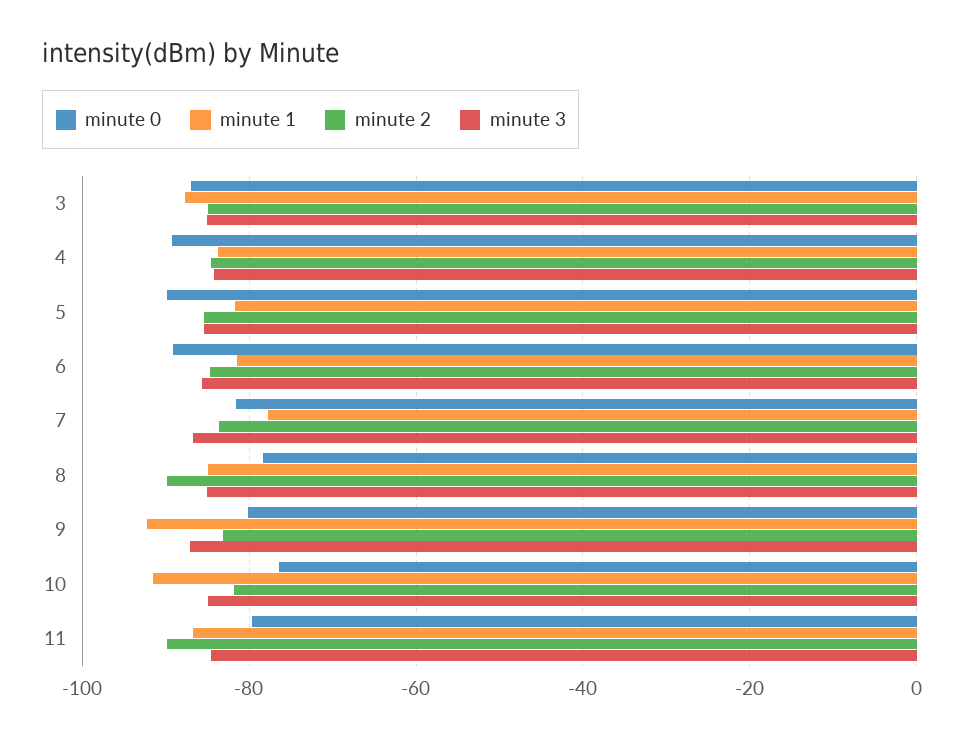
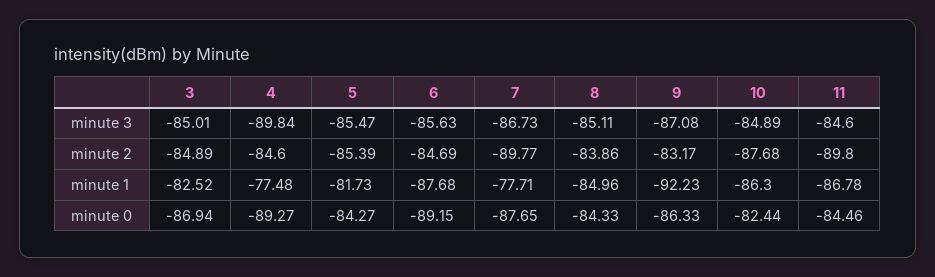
  {
    "minute 0": {
      "3": -86.94,
      "4": -89.27,
-     "5": -90,
+     "5": -84.27,
      "6": -89.15,
-     "7": -82,
+     "7": -87.65,
-     "8": -78,
+     "8": -84.33,
-     "9": -80,
+     "9": -86.33,
-     "10": -76,
+     "10": -82.44,
-     "11": -80
+     "11": -84.46
    },
    "minute 1": {
-     "3": -88,
+     "3": -82.52,
-     "4": -84,
+     "4": -77.48,
      "5": -81.73,
-     "6": -82,
+     "6": -87.68,
      "7": -77.71,
      "8": -84.96,
      "9": -92.23,
-     "10": -92,
+     "10": -86.3,
      "11": -86.78
    },
    "minute 2": {
      "3": -84.89,
      "4": -84.6,
      "5": -85.39,
      "6": -84.69,
-     "7": -84,
+     "7": -89.77,
-     "8": -90,
+     "8": -83.86,
      "9": -83.17,
-     "10": -82,
+     "10": -87.68,
      "11": -89.8
    },
    "minute 3": {
      "3": -85.01,
-     "4": -84,
+     "4": -89.84,
      "5": -85.47,
      "6": -85.63,
      "7": -86.73,
      "8": -85.11,
      "9": -87.08,
      "10": -84.89,
      "11": -84.6
    }
  }

